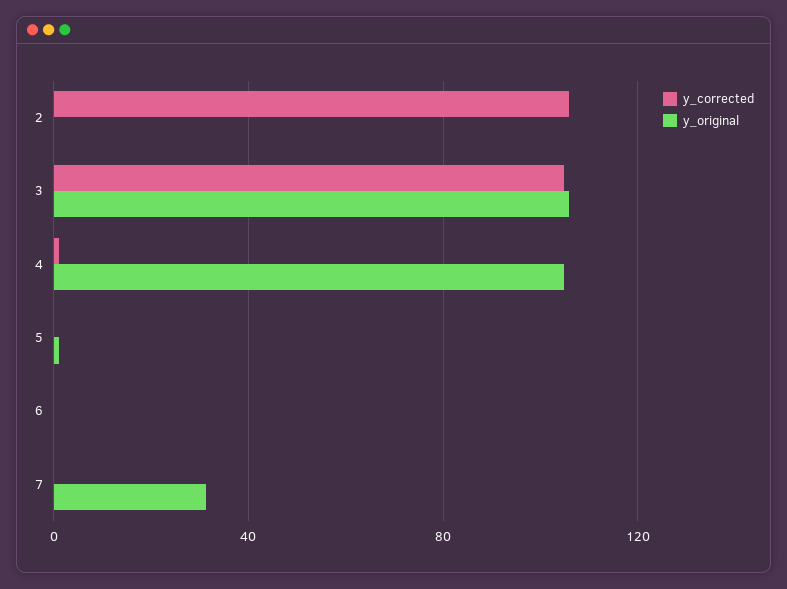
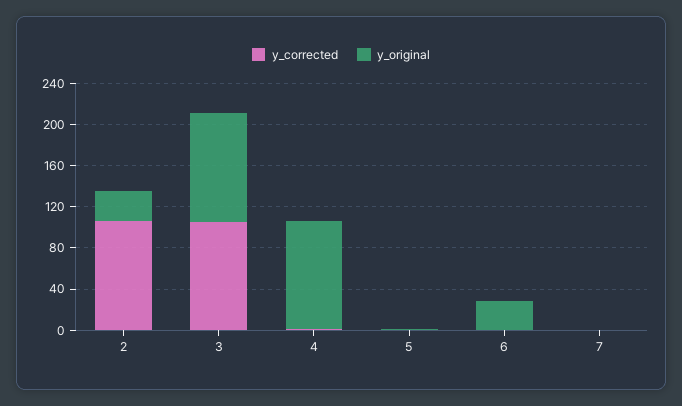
  {
    "y_corrected": {
      "2": 105,
      "3": 105,
      "4": 0,
      "5": 0,
      "6": 0,
      "7": 0
    },
    "y_original": {
-     "2": 0,
+     "2": 30,
      "3": 105,
      "4": 105,
      "5": 0,
-     "6": 0,
+     "6": 30,
-     "7": 30
+     "7": 0
    }
  }

